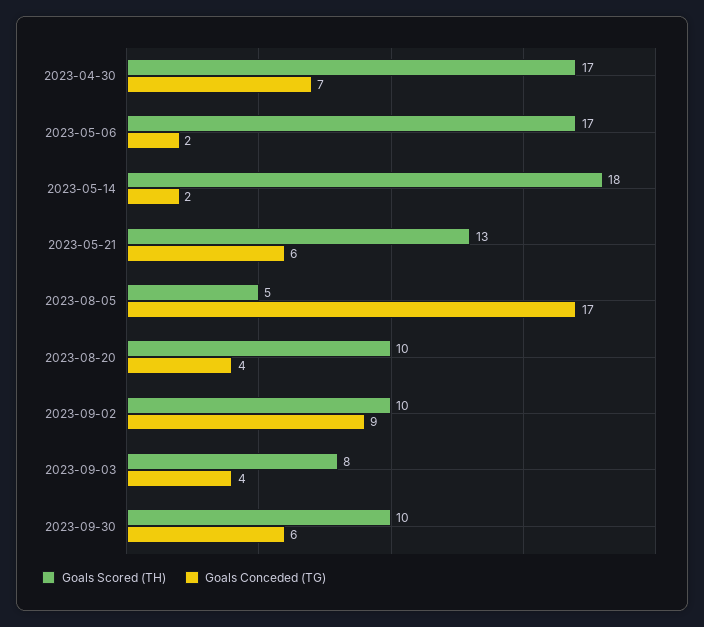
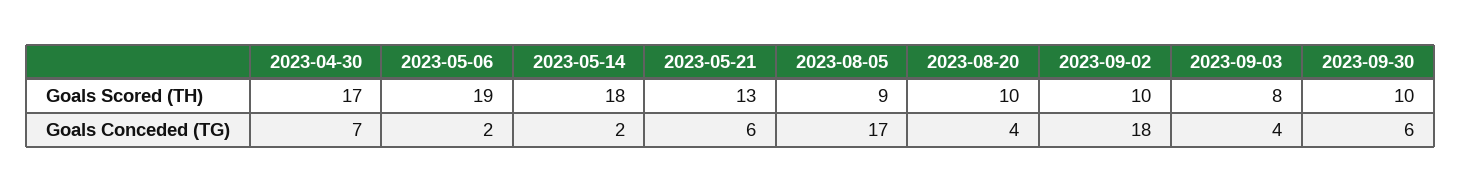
  {
    "Goals Scored (TH)": {
      "2023-04-30": 17,
-     "2023-05-06": 17,
+     "2023-05-06": 19,
      "2023-05-14": 18,
      "2023-05-21": 13,
-     "2023-08-05": 5,
+     "2023-08-05": 9,
      "2023-08-20": 10,
      "2023-09-02": 10,
      "2023-09-03": 8,
      "2023-09-30": 10
    },
    "Goals Conceded (TG)": {
      "2023-04-30": 7,
      "2023-05-06": 2,
      "2023-05-14": 2,
      "2023-05-21": 6,
      "2023-08-05": 17,
      "2023-08-20": 4,
-     "2023-09-02": 9,
+     "2023-09-02": 18,
      "2023-09-03": 4,
      "2023-09-30": 6
    }
  }

